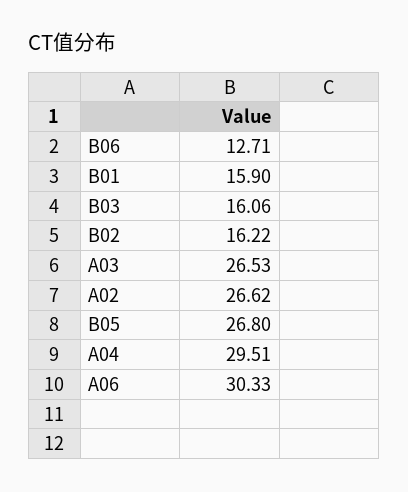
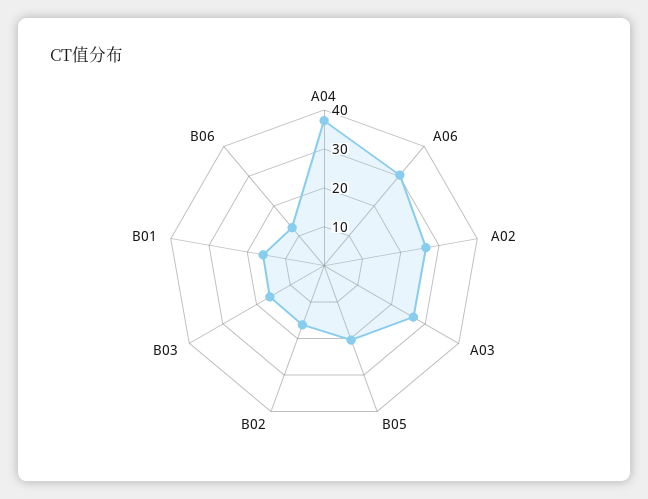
  {
    "B06": 12.71,
    "B01": 15.9,
    "B03": 16.06,
    "B02": 16.22,
    "A03": 26.53,
    "A02": 26.62,
-   "B05": 26.8,
+   "B05": 20,
-   "A04": 29.51,
+   "A04": 37.5,
    "A06": 30.33
  }

